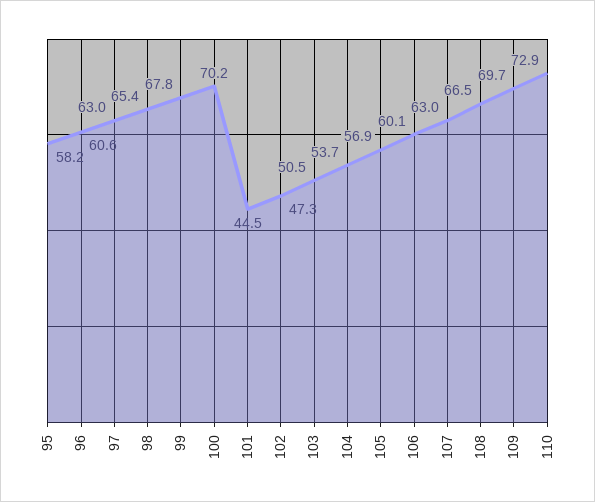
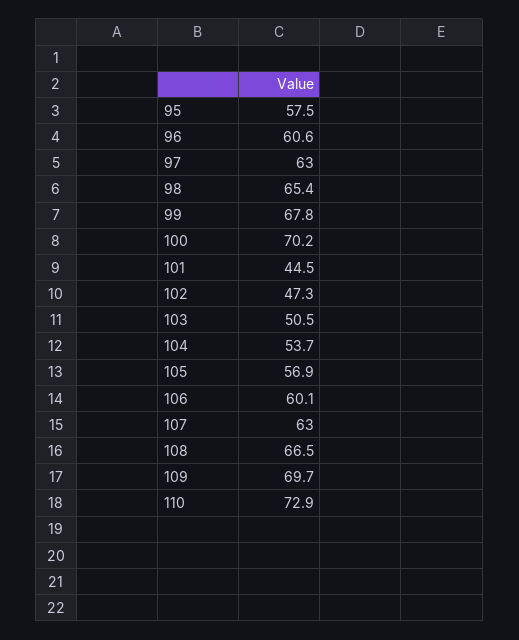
  {
-   "95": 58.2,
+   "95": 57.5,
    "96": 60.6,
    "97": 63,
    "98": 65.4,
    "99": 67.8,
    "100": 70.2,
    "101": 44.5,
    "102": 47.3,
    "103": 50.5,
    "104": 53.7,
    "105": 56.9,
    "106": 60.1,
    "107": 63,
    "108": 66.5,
    "109": 69.7,
    "110": 72.9
  }

